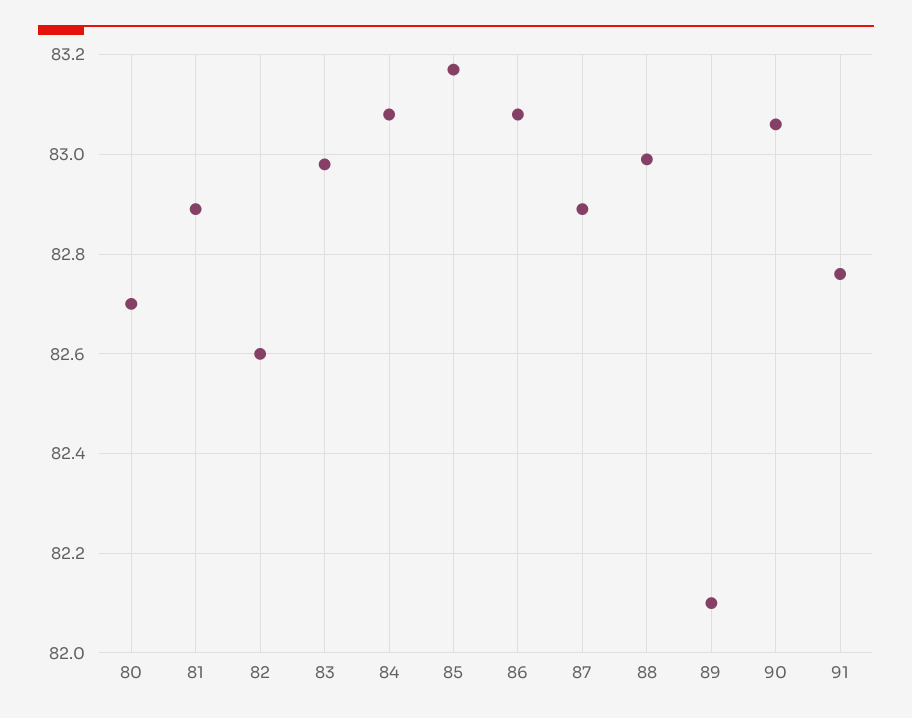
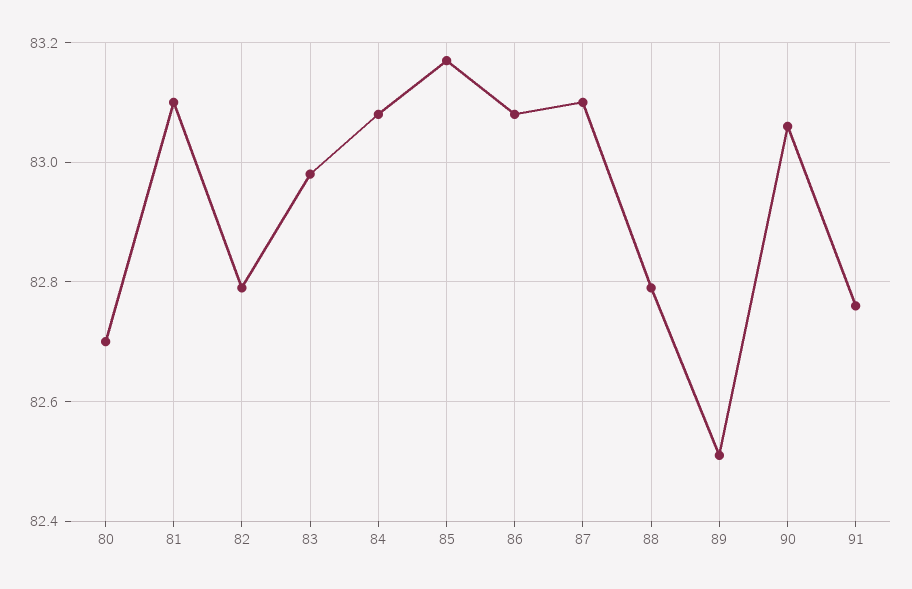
  {
    "80": 82.7,
-   "81": 82.9,
+   "81": 83.1,
-   "82": 82.6,
+   "82": 82.8,
    "83": 83,
    "84": 83.1,
    "85": 83.15,
    "86": 83.1,
-   "87": 82.9,
+   "87": 83.1,
-   "88": 83,
+   "88": 82.8,
-   "89": 82.1,
+   "89": 82.5,
    "90": 83.05,
    "91": 82.75
  }

